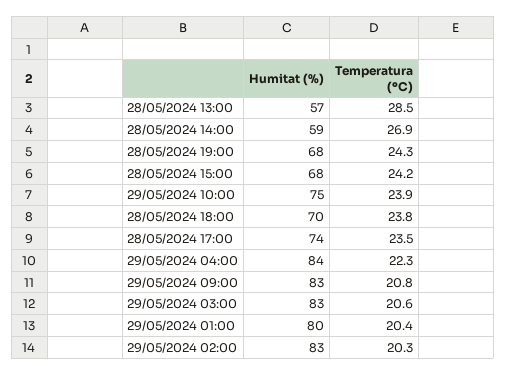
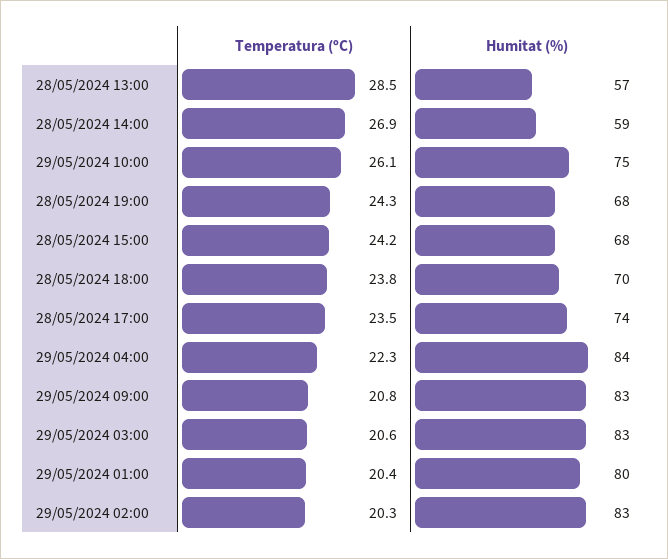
  {
    "Humitat (%)": {
      "28/05/2024 13:00": 57,
      "28/05/2024 14:00": 59,
      "28/05/2024 19:00": 68,
      "28/05/2024 15:00": 68,
      "29/05/2024 10:00": 75,
      "28/05/2024 18:00": 70,
      "28/05/2024 17:00": 74,
      "29/05/2024 04:00": 84,
      "29/05/2024 09:00": 83,
      "29/05/2024 03:00": 83,
      "29/05/2024 01:00": 80,
      "29/05/2024 02:00": 83
    },
    "Temperatura (ºC)": {
      "28/05/2024 13:00": 28.5,
      "28/05/2024 14:00": 26.9,
      "28/05/2024 19:00": 24.3,
      "28/05/2024 15:00": 24.2,
-     "29/05/2024 10:00": 23.9,
+     "29/05/2024 10:00": 26.1,
      "28/05/2024 18:00": 23.8,
      "28/05/2024 17:00": 23.5,
      "29/05/2024 04:00": 22.3,
      "29/05/2024 09:00": 20.8,
      "29/05/2024 03:00": 20.6,
      "29/05/2024 01:00": 20.4,
      "29/05/2024 02:00": 20.3
    }
  }

